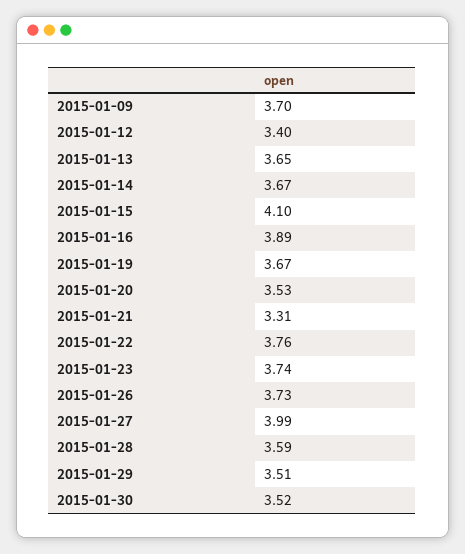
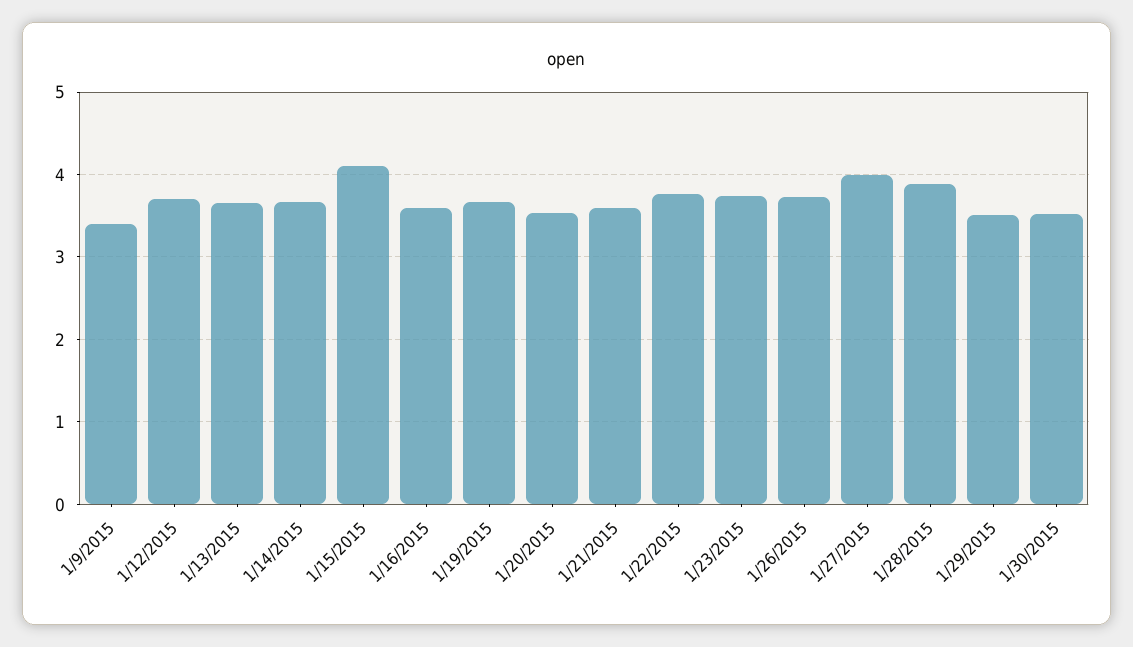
  {
-   "2015-01-09": 3.7,
+   "2015-01-09": 3.4,
-   "2015-01-12": 3.4,
+   "2015-01-12": 3.7,
    "2015-01-13": 3.65,
    "2015-01-14": 3.67,
    "2015-01-15": 4.1,
-   "2015-01-16": 3.89,
+   "2015-01-16": 3.6,
    "2015-01-19": 3.67,
    "2015-01-20": 3.53,
-   "2015-01-21": 3.31,
+   "2015-01-21": 3.6,
    "2015-01-22": 3.76,
    "2015-01-23": 3.74,
    "2015-01-26": 3.73,
    "2015-01-27": 3.99,
-   "2015-01-28": 3.59,
+   "2015-01-28": 3.9,
    "2015-01-29": 3.51,
    "2015-01-30": 3.52
  }

